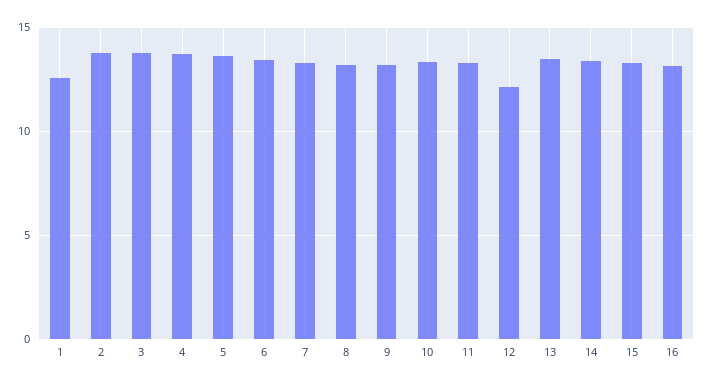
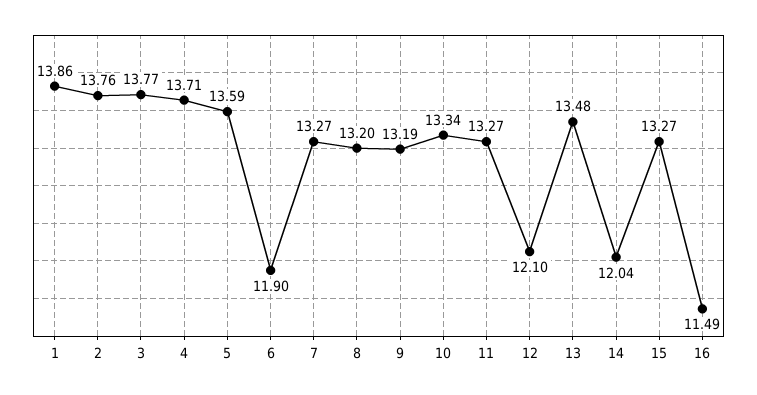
  {
-   "1": 12.5,
+   "1": 13.86,
    "2": 13.76,
    "3": 13.77,
    "4": 13.71,
    "5": 13.59,
-   "6": 13.5,
+   "6": 11.9,
    "7": 13.27,
    "8": 13.2,
    "9": 13.19,
    "10": 13.34,
    "11": 13.27,
    "12": 12.1,
    "13": 13.48,
-   "14": 13.5,
+   "14": 12.04,
    "15": 13.27,
-   "16": 13
+   "16": 11.49
  }

